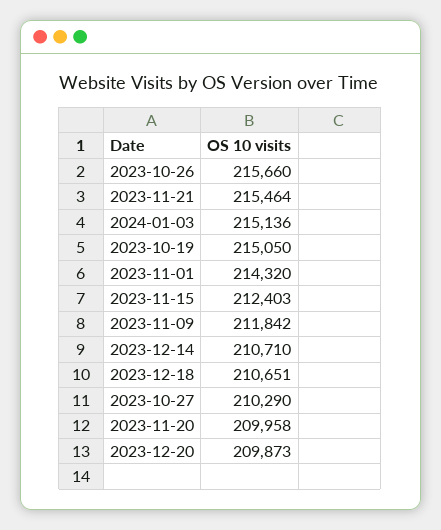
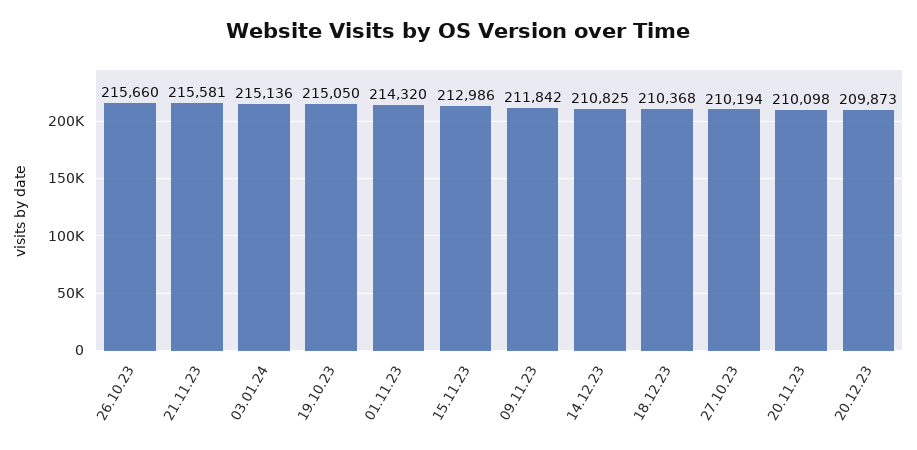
  {
    "2023-10-26": 215660,
-   "2023-11-21": 215464,
+   "2023-11-21": 215581,
    "2024-01-03": 215136,
    "2023-10-19": 215050,
    "2023-11-01": 214320,
-   "2023-11-15": 212403,
+   "2023-11-15": 212986,
    "2023-11-09": 211842,
-   "2023-12-14": 210710,
+   "2023-12-14": 210825,
-   "2023-12-18": 210651,
+   "2023-12-18": 210368,
-   "2023-10-27": 210290,
+   "2023-10-27": 210194,
-   "2023-11-20": 209958,
+   "2023-11-20": 210098,
    "2023-12-20": 209873
  }

